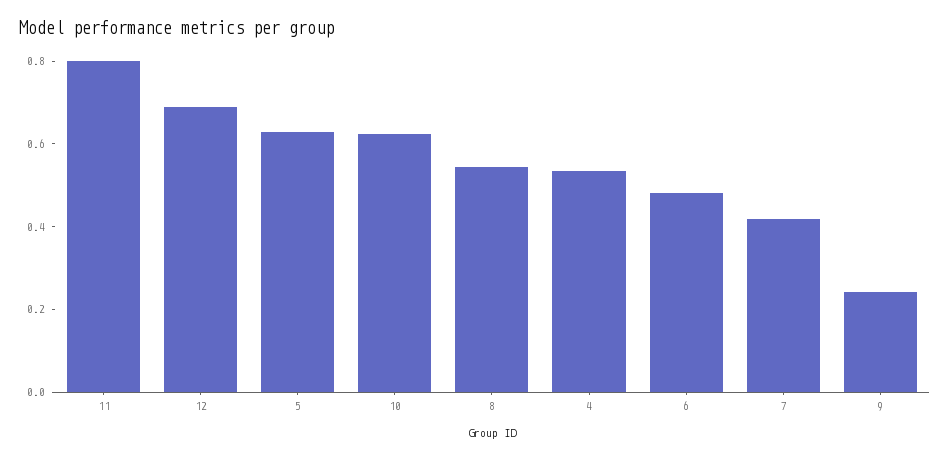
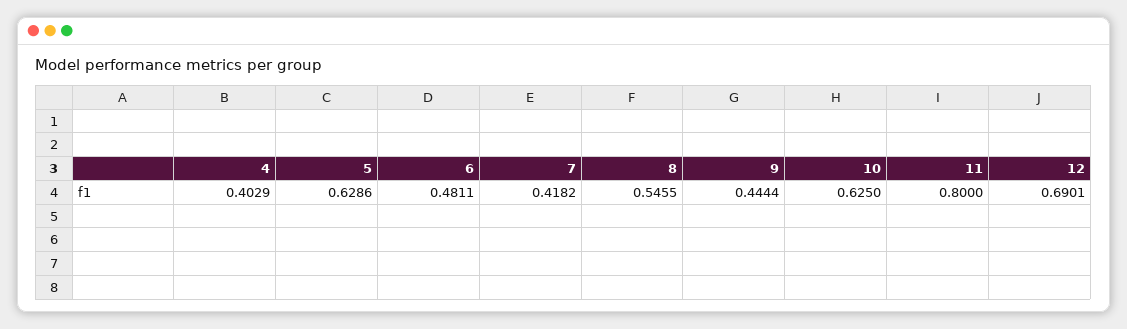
  {
    "11": 0.8,
    "12": 0.6901,
    "5": 0.6286,
    "10": 0.625,
    "8": 0.5455,
-   "4": 0.55,
+   "4": 0.4029,
    "6": 0.4811,
    "7": 0.4182,
-   "9": 0.25
+   "9": 0.4444
  }

